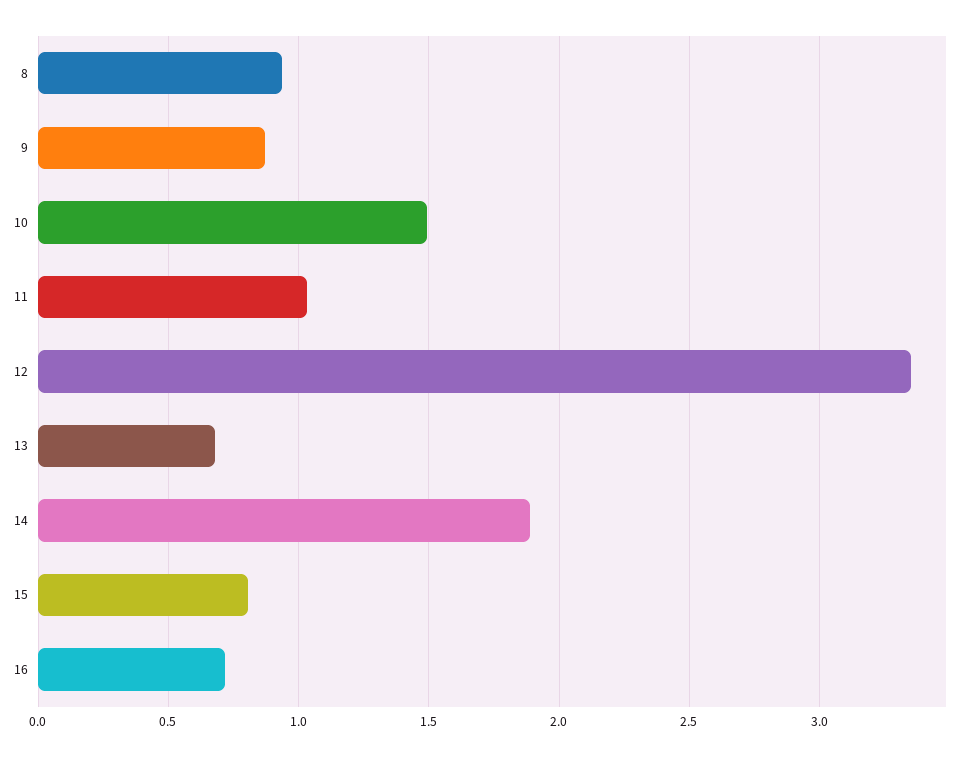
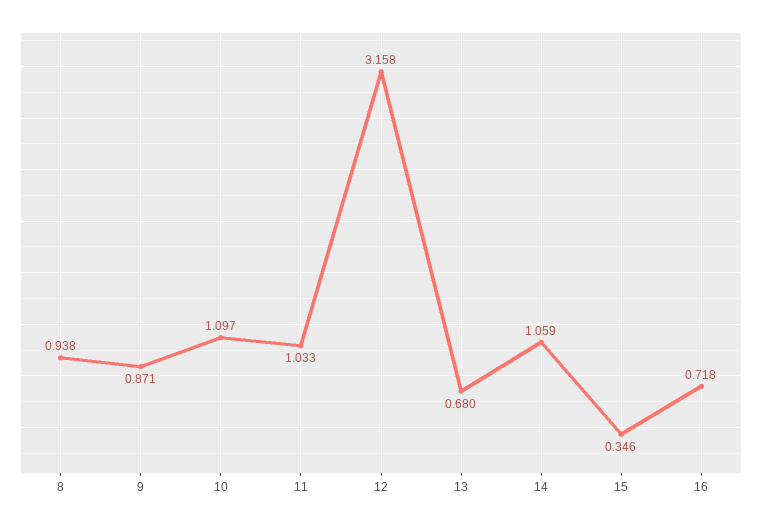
  {
    "8": 0.938,
    "9": 0.871,
-   "10": 1.5,
+   "10": 1.097,
    "11": 1.033,
-   "12": 3.35,
+   "12": 3.158,
    "13": 0.68,
-   "14": 1.9,
+   "14": 1.059,
-   "15": 0.8,
+   "15": 0.346,
    "16": 0.718
  }

